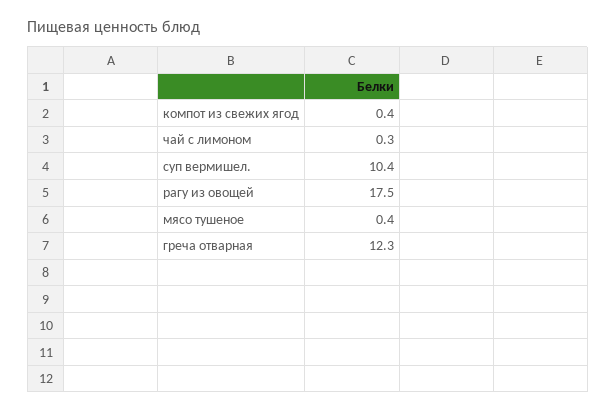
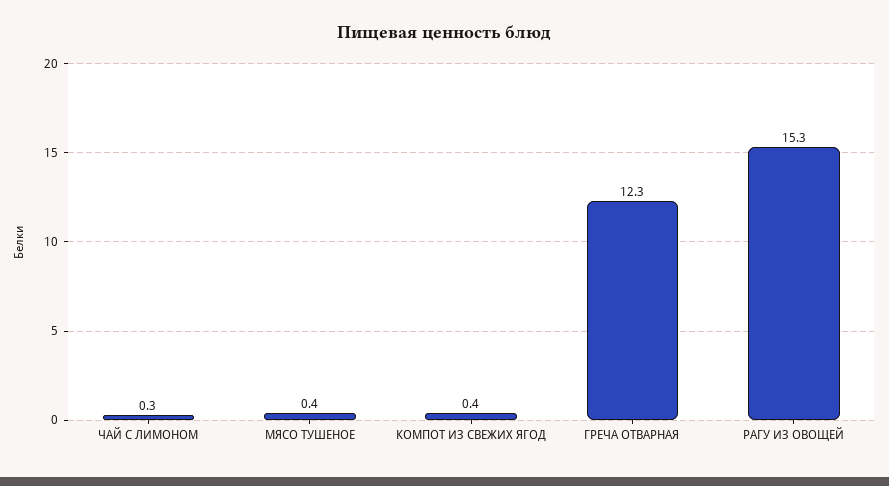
  {
    "компот из свежих ягод": 0.4,
    "чай с лимоном": 0.3,
-   "суп вермишел.": 10.4,
-   "рагу из овощей": 17.5,
+   "рагу из овощей": 15.3,
    "мясо тушеное": 0.4,
    "греча отварная": 12.3
  }

